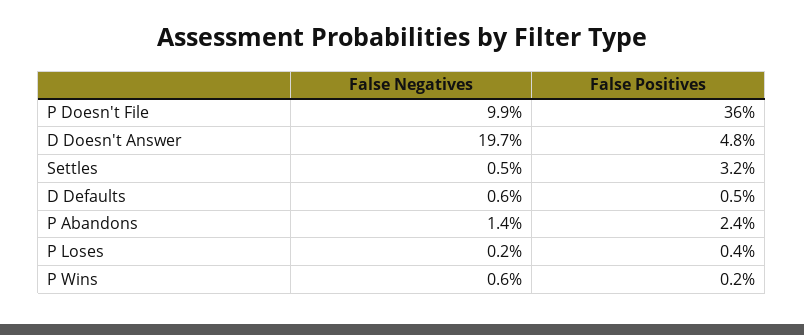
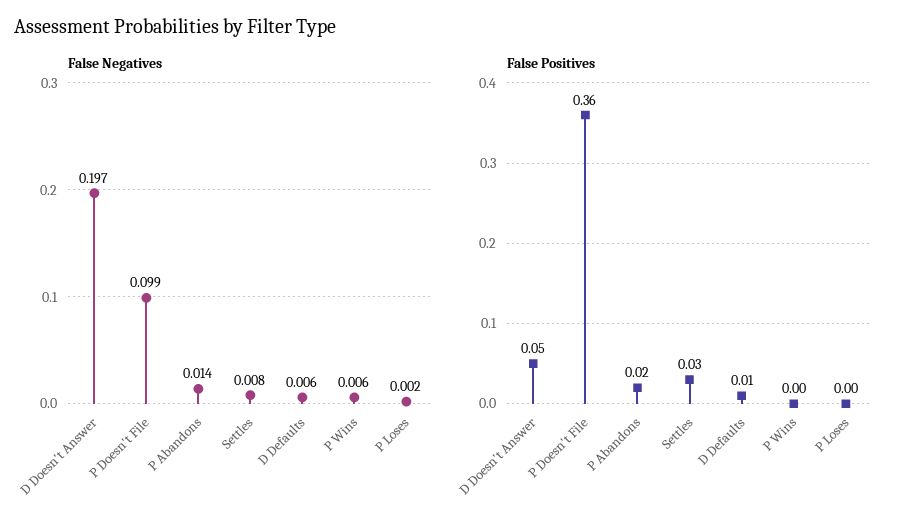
  {
    "False Negatives": {
      "P Doesn't File": 0.099,
      "D Doesn't Answer": 0.197,
-     "Settles": 0.005,
+     "Settles": 0.008,
      "D Defaults": 0.006,
      "P Abandons": 0.014,
      "P Loses": 0.002,
      "P Wins": 0.006
    },
    "False Positives": {
      "P Doesn't File": 0.36,
      "D Doesn't Answer": 0.048,
      "Settles": 0.032,
      "D Defaults": 0.005,
      "P Abandons": 0.024,
      "P Loses": 0.004,
      "P Wins": 0.002
    }
  }

